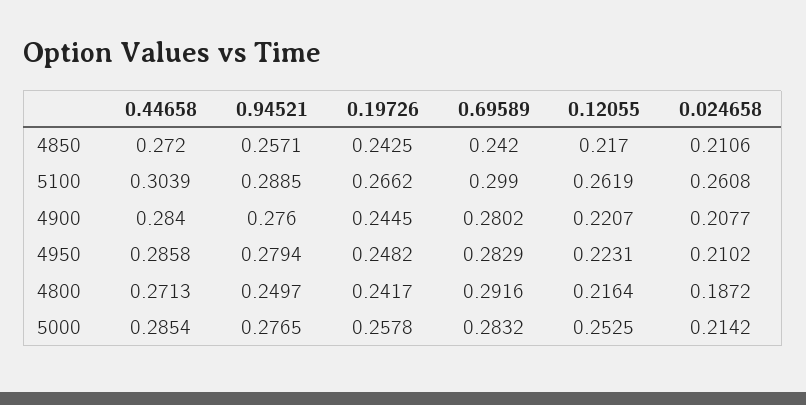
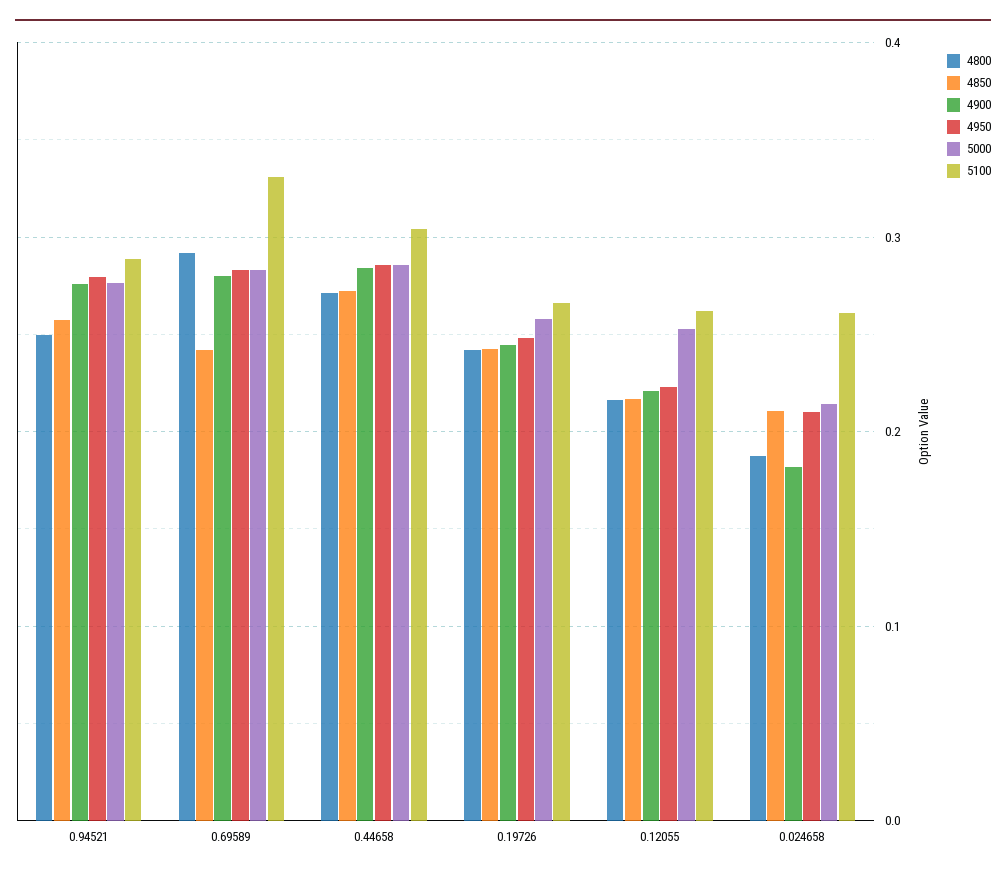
  {
    "4850": {
      "0.44658": 0.272,
      "0.94521": 0.2571,
      "0.19726": 0.2425,
      "0.69589": 0.242,
      "0.12055": 0.217,
      "0.024658": 0.2106
    },
    "5100": {
      "0.44658": 0.3039,
      "0.94521": 0.2885,
      "0.19726": 0.2662,
-     "0.69589": 0.299,
+     "0.69589": 0.33,
      "0.12055": 0.2619,
      "0.024658": 0.2608
    },
    "4900": {
      "0.44658": 0.284,
      "0.94521": 0.276,
      "0.19726": 0.2445,
      "0.69589": 0.2802,
      "0.12055": 0.2207,
-     "0.024658": 0.2077
+     "0.024658": 0.18
    },
    "4950": {
      "0.44658": 0.2858,
      "0.94521": 0.2794,
      "0.19726": 0.2482,
      "0.69589": 0.2829,
      "0.12055": 0.2231,
      "0.024658": 0.2102
    },
    "4800": {
      "0.44658": 0.2713,
      "0.94521": 0.2497,
      "0.19726": 0.2417,
      "0.69589": 0.2916,
      "0.12055": 0.2164,
      "0.024658": 0.1872
    },
    "5000": {
      "0.44658": 0.2854,
      "0.94521": 0.2765,
      "0.19726": 0.2578,
      "0.69589": 0.2832,
      "0.12055": 0.2525,
      "0.024658": 0.2142
    }
  }

